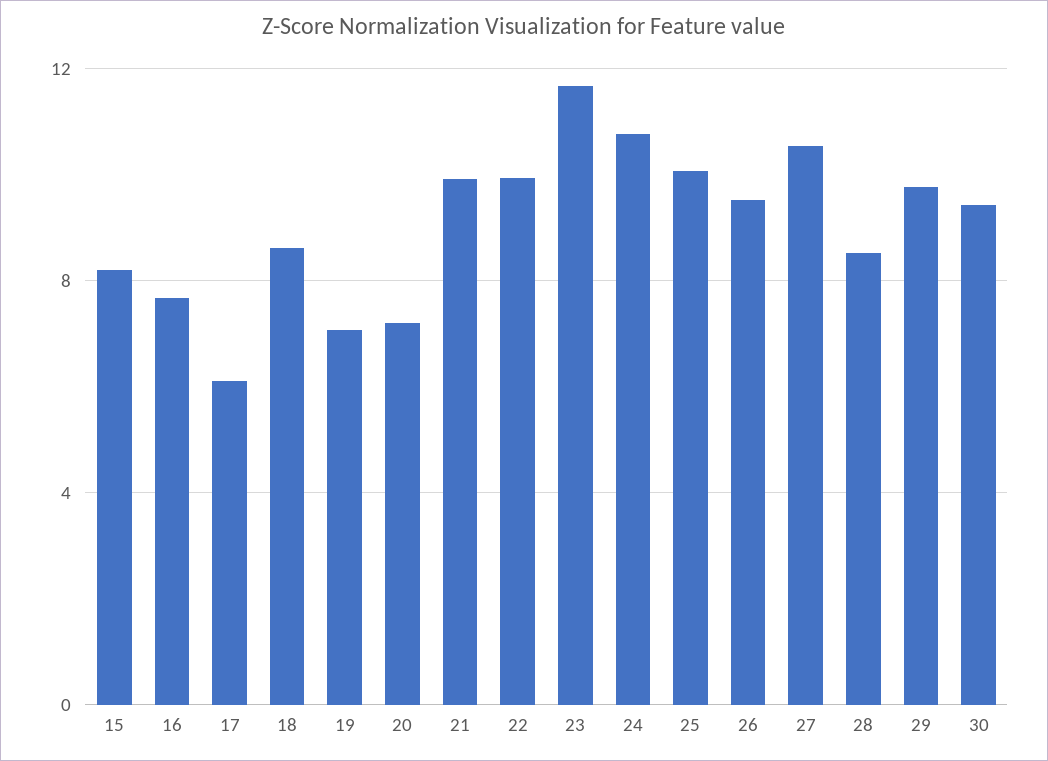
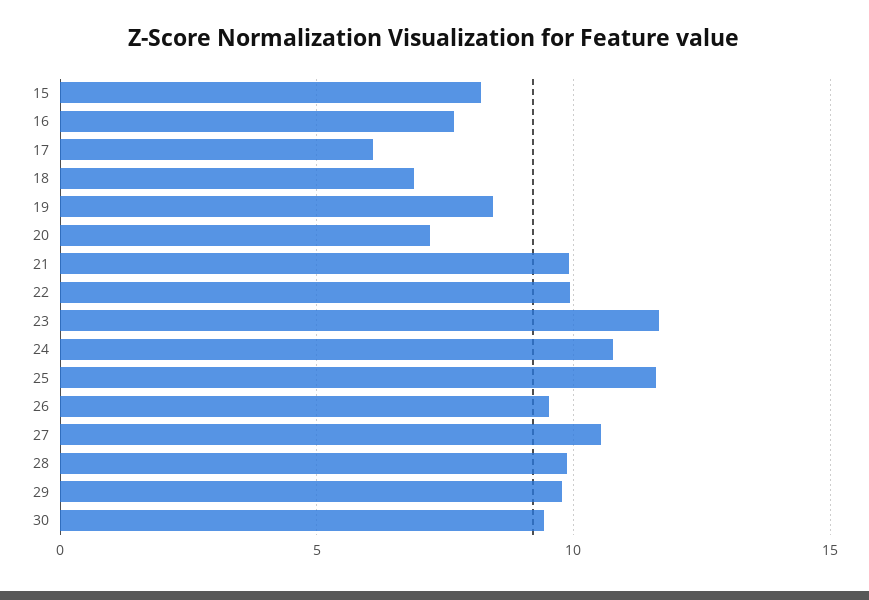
  {
    "15": 8,
    "16": 7.5,
    "17": 6,
-   "18": 8.5,
+   "18": 7,
-   "19": 7,
+   "19": 8.5,
    "20": 7,
    "21": 10,
    "22": 10,
    "23": 11.5,
    "24": 11,
-   "25": 10,
+   "25": 11.5,
    "26": 9.5,
    "27": 10.5,
-   "28": 8.5,
+   "28": 10,
    "29": 10,
    "30": 9.5
  }

